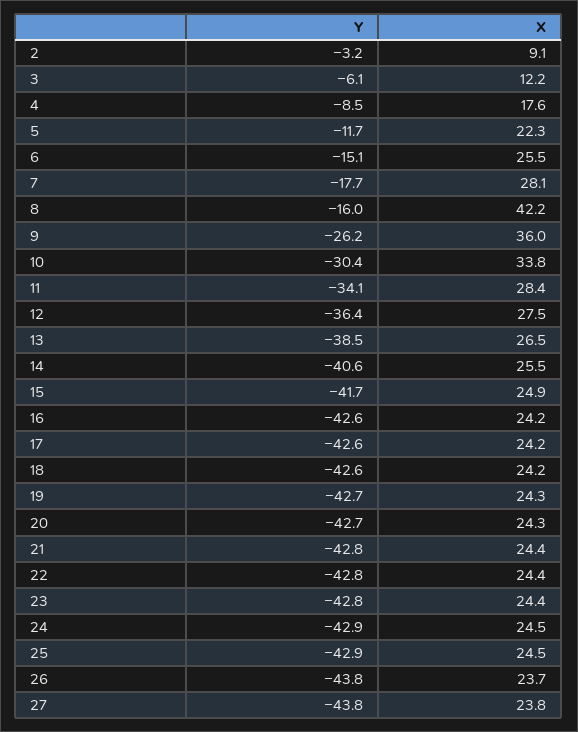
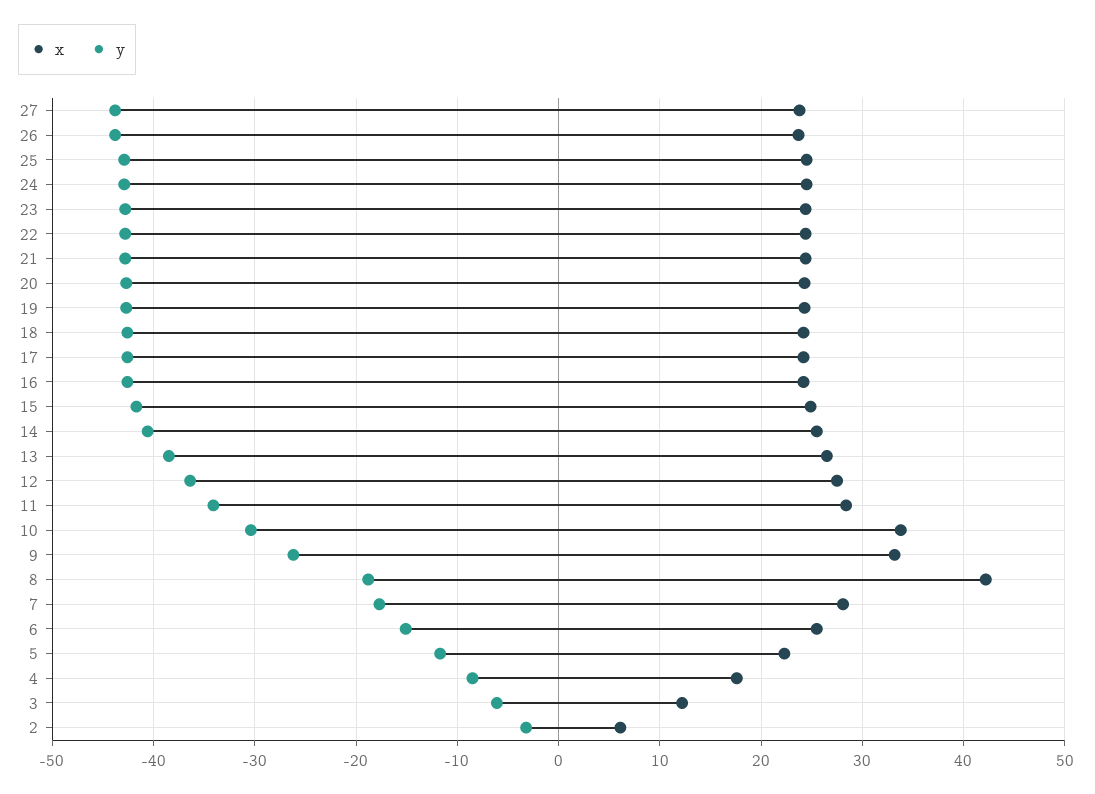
  {
    "Y": {
      "2": -3.2,
      "3": -6.1,
      "4": -8.5,
      "5": -11.7,
      "6": -15.1,
      "7": -17.7,
-     "8": -16,
+     "8": -19,
      "9": -26.2,
      "10": -30.4,
      "11": -34.1,
      "12": -36.4,
      "13": -38.5,
      "14": -40.6,
      "15": -41.7,
      "16": -42.6,
      "17": -42.6,
      "18": -42.6,
      "19": -42.7,
      "20": -42.7,
      "21": -42.8,
      "22": -42.8,
      "23": -42.8,
      "24": -42.9,
      "25": -42.9,
      "26": -43.8,
      "27": -43.8
    },
    "X": {
-     "2": 9.1,
+     "2": 6,
      "3": 12.2,
      "4": 17.6,
      "5": 22.3,
      "6": 25.5,
      "7": 28.1,
      "8": 42.2,
-     "9": 36,
+     "9": 33,
      "10": 33.8,
      "11": 28.4,
      "12": 27.5,
      "13": 26.5,
      "14": 25.5,
      "15": 24.9,
      "16": 24.2,
      "17": 24.2,
      "18": 24.2,
      "19": 24.3,
      "20": 24.3,
      "21": 24.4,
      "22": 24.4,
      "23": 24.4,
      "24": 24.5,
      "25": 24.5,
      "26": 23.7,
      "27": 23.8
    }
  }

